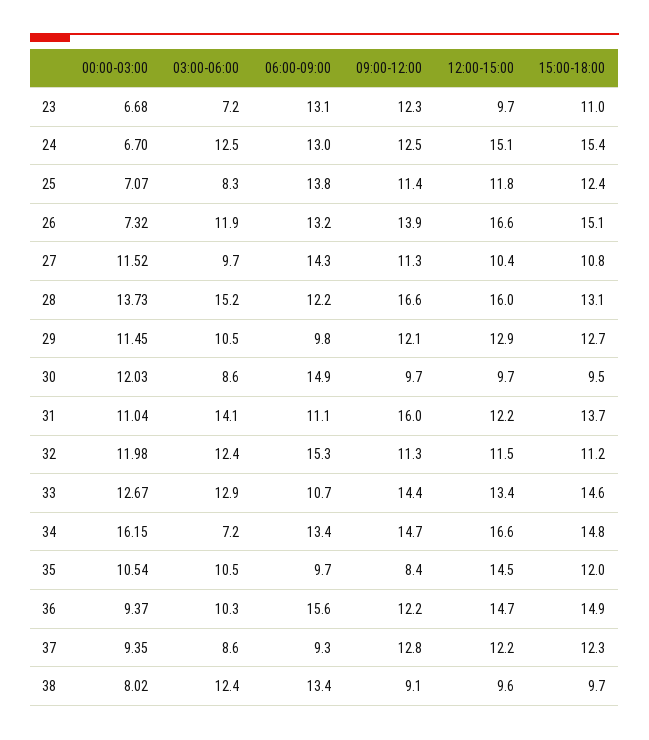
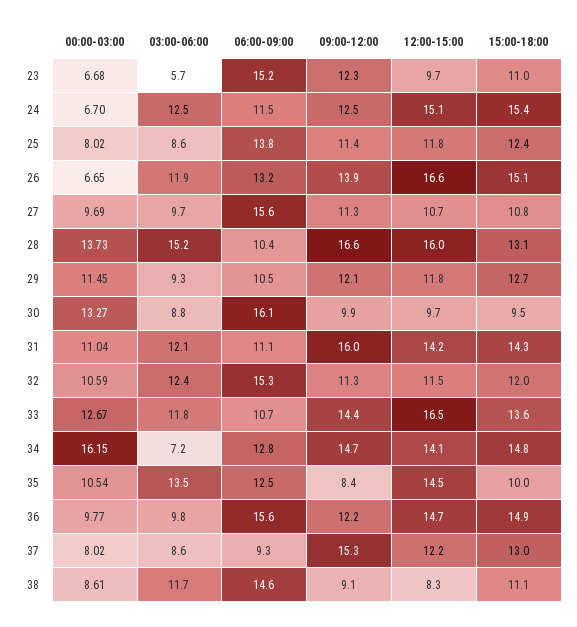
  {
    "00:00-03:00": {
      "23": 6.68,
      "24": 6.7,
-     "25": 7.07,
+     "25": 8.02,
-     "26": 7.32,
+     "26": 6.65,
-     "27": 11.52,
+     "27": 9.69,
      "28": 13.73,
      "29": 11.45,
-     "30": 12.03,
+     "30": 13.27,
      "31": 11.04,
-     "32": 11.98,
+     "32": 10.59,
      "33": 12.67,
      "34": 16.15,
      "35": 10.54,
-     "36": 9.37,
+     "36": 9.77,
-     "37": 9.35,
+     "37": 8.02,
-     "38": 8.02
+     "38": 8.61
    },
    "03:00-06:00": {
-     "23": 7.2,
+     "23": 5.7,
      "24": 12.5,
-     "25": 8.3,
+     "25": 8.6,
      "26": 11.9,
      "27": 9.7,
      "28": 15.2,
-     "29": 10.5,
+     "29": 9.3,
-     "30": 8.6,
+     "30": 8.8,
-     "31": 14.1,
+     "31": 12.1,
      "32": 12.4,
-     "33": 12.9,
+     "33": 11.8,
      "34": 7.2,
-     "35": 10.5,
+     "35": 13.5,
-     "36": 10.3,
+     "36": 9.8,
      "37": 8.6,
-     "38": 12.4
+     "38": 11.7
    },
    "06:00-09:00": {
-     "23": 13.1,
+     "23": 15.2,
-     "24": 13,
+     "24": 11.5,
      "25": 13.8,
      "26": 13.2,
-     "27": 14.3,
+     "27": 15.6,
-     "28": 12.2,
+     "28": 10.4,
-     "29": 9.8,
+     "29": 10.5,
-     "30": 14.9,
+     "30": 16.1,
      "31": 11.1,
      "32": 15.3,
      "33": 10.7,
-     "34": 13.4,
+     "34": 12.8,
-     "35": 9.7,
+     "35": 12.5,
      "36": 15.6,
      "37": 9.3,
-     "38": 13.4
+     "38": 14.6
    },
    "09:00-12:00": {
      "23": 12.3,
      "24": 12.5,
      "25": 11.4,
      "26": 13.9,
      "27": 11.3,
      "28": 16.6,
      "29": 12.1,
-     "30": 9.7,
+     "30": 9.9,
      "31": 16,
      "32": 11.3,
      "33": 14.4,
      "34": 14.7,
      "35": 8.4,
      "36": 12.2,
-     "37": 12.8,
+     "37": 15.3,
      "38": 9.1
    },
    "12:00-15:00": {
      "23": 9.7,
      "24": 15.1,
      "25": 11.8,
      "26": 16.6,
-     "27": 10.4,
+     "27": 10.7,
      "28": 16,
-     "29": 12.9,
+     "29": 11.8,
      "30": 9.7,
-     "31": 12.2,
+     "31": 14.2,
      "32": 11.5,
-     "33": 13.4,
+     "33": 16.5,
-     "34": 16.6,
+     "34": 14.1,
      "35": 14.5,
      "36": 14.7,
      "37": 12.2,
-     "38": 9.6
+     "38": 8.3
    },
    "15:00-18:00": {
      "23": 11,
      "24": 15.4,
      "25": 12.4,
      "26": 15.1,
      "27": 10.8,
      "28": 13.1,
      "29": 12.7,
      "30": 9.5,
-     "31": 13.7,
+     "31": 14.3,
-     "32": 11.2,
+     "32": 12,
-     "33": 14.6,
+     "33": 13.6,
      "34": 14.8,
-     "35": 12,
+     "35": 10,
      "36": 14.9,
-     "37": 12.3,
+     "37": 13,
-     "38": 9.7
+     "38": 11.1
    }
  }

